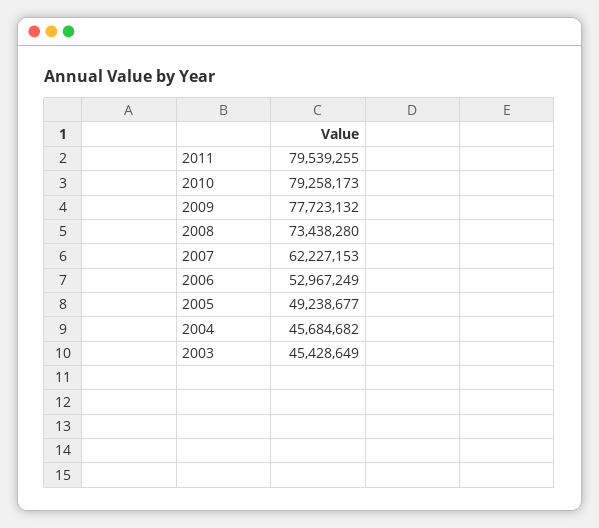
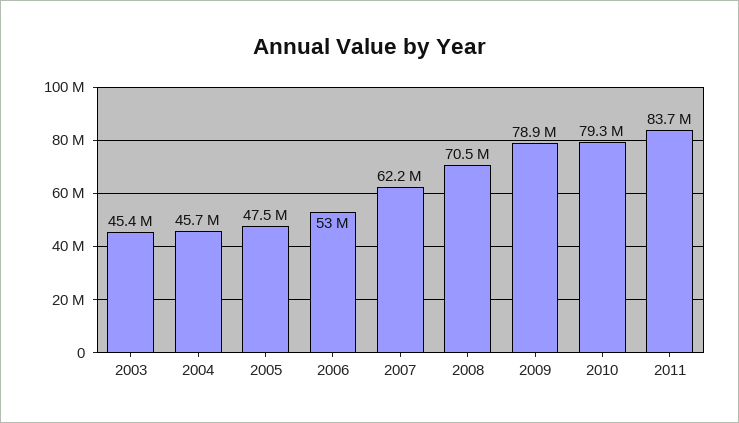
  {
-   "2011": 79539255,
+   "2011": 83700000,
    "2010": 79258173,
-   "2009": 77723132,
+   "2009": 78900000,
-   "2008": 73438280,
+   "2008": 70500000,
    "2007": 62227153,
    "2006": 52967249,
-   "2005": 49238677,
+   "2005": 47500000,
    "2004": 45684682,
    "2003": 45428649
  }

